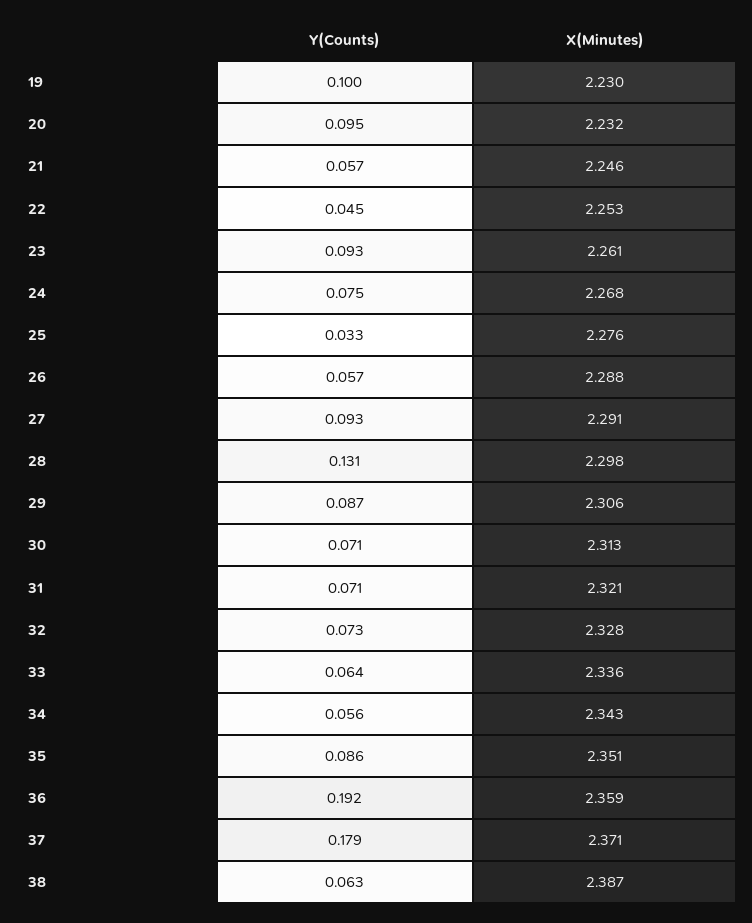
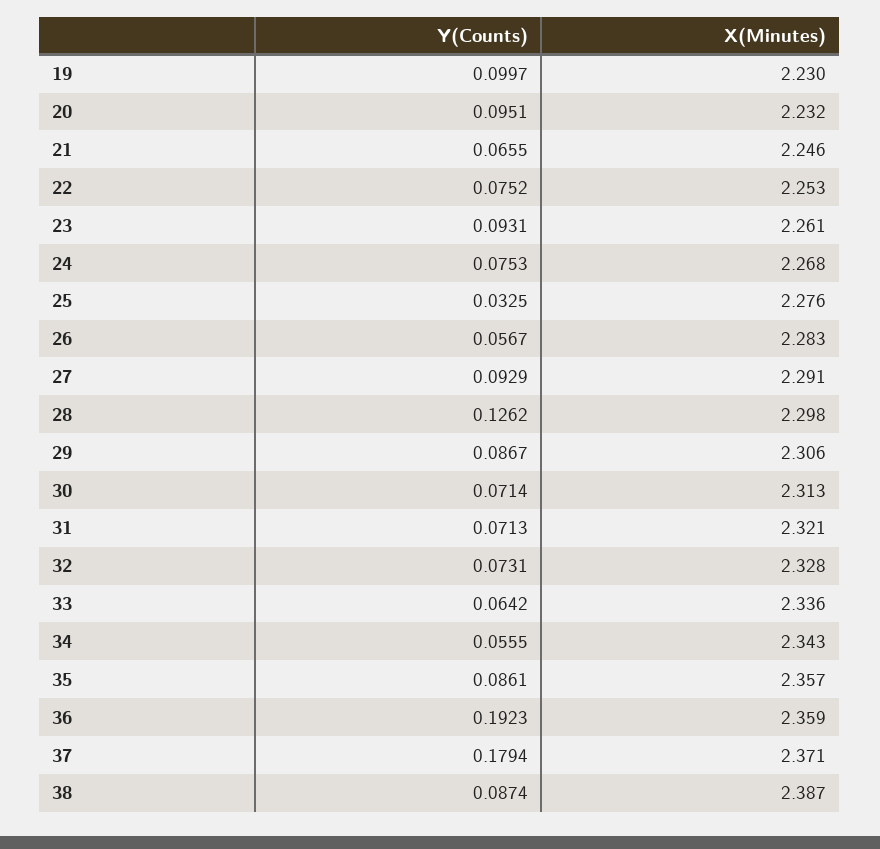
  {
    "Y(Counts)": {
      "19": 0.0997,
      "20": 0.0951,
-     "21": 0.057,
+     "21": 0.0655,
-     "22": 0.045,
+     "22": 0.0752,
      "23": 0.0931,
      "24": 0.0753,
      "25": 0.0325,
      "26": 0.0567,
      "27": 0.0929,
-     "28": 0.131,
+     "28": 0.1262,
      "29": 0.0867,
      "30": 0.0714,
      "31": 0.0713,
      "32": 0.0731,
      "33": 0.0642,
      "34": 0.0555,
      "35": 0.0861,
      "36": 0.1923,
      "37": 0.1794,
-     "38": 0.063
+     "38": 0.0874
    },
    "X(Minutes)": {
      "19": 2.23,
      "20": 2.232,
      "21": 2.246,
      "22": 2.253,
      "23": 2.261,
      "24": 2.268,
      "25": 2.276,
-     "26": 2.288,
+     "26": 2.283,
      "27": 2.291,
      "28": 2.298,
      "29": 2.306,
      "30": 2.313,
      "31": 2.321,
      "32": 2.328,
      "33": 2.336,
      "34": 2.343,
-     "35": 2.351,
+     "35": 2.357,
      "36": 2.359,
      "37": 2.371,
      "38": 2.387
    }
  }

